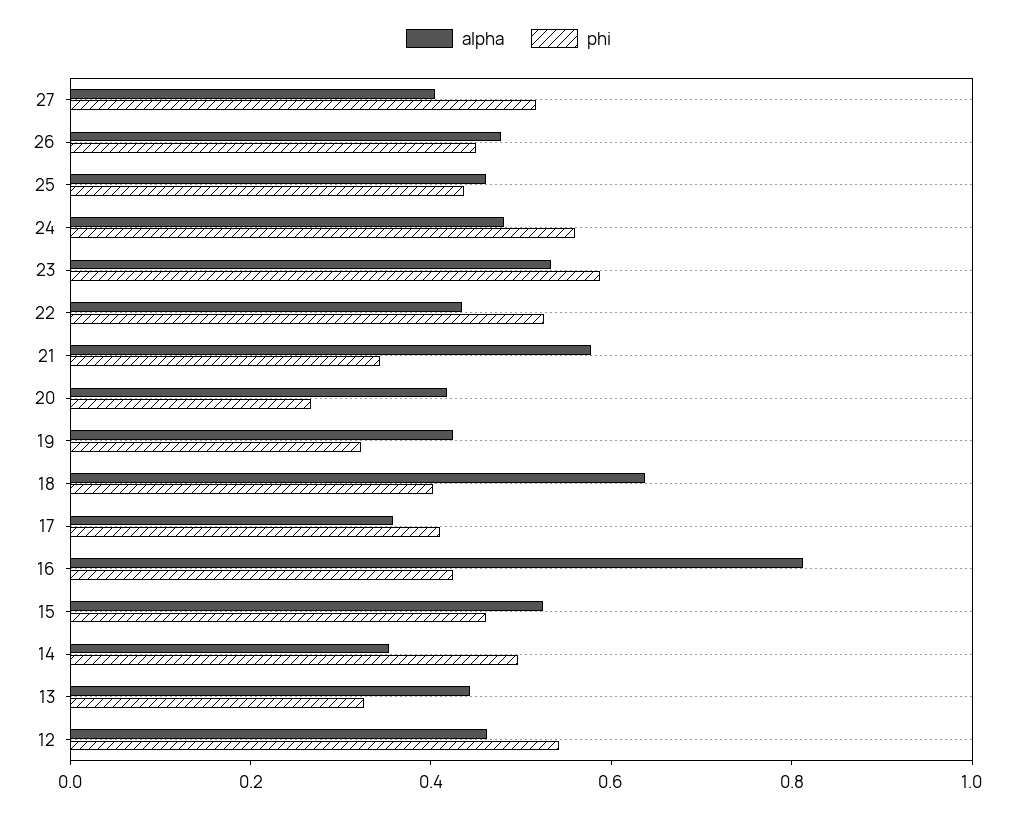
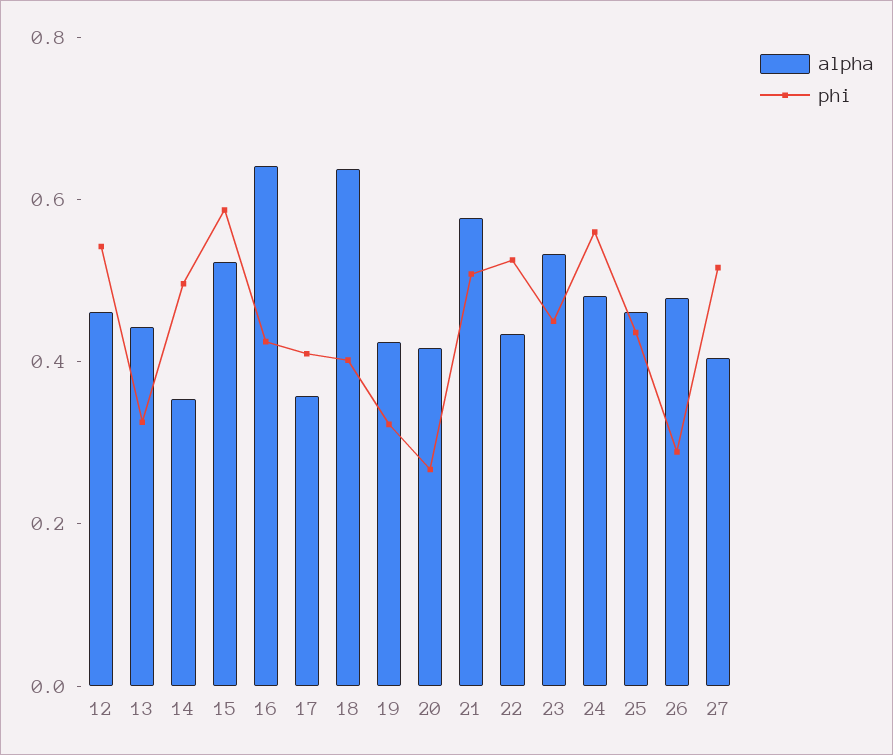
  {
    "alpha": {
      "27": 0.4,
      "26": 0.5,
      "25": 0.45,
      "24": 0.5,
      "23": 0.55,
      "22": 0.45,
      "21": 0.6,
      "20": 0.4,
      "19": 0.4,
      "18": 0.65,
      "17": 0.35,
-     "16": 0.8,
+     "16": 0.65,
      "15": 0.5,
      "14": 0.35,
      "13": 0.45,
      "12": 0.45
    },
    "phi": {
      "27": 0.5,
-     "26": 0.45,
+     "26": 0.3,
      "25": 0.45,
      "24": 0.55,
-     "23": 0.6,
+     "23": 0.45,
      "22": 0.55,
-     "21": 0.35,
+     "21": 0.5,
      "20": 0.25,
      "19": 0.3,
      "18": 0.4,
      "17": 0.4,
      "16": 0.4,
-     "15": 0.45,
+     "15": 0.6,
      "14": 0.5,
      "13": 0.35,
      "12": 0.55
    }
  }

